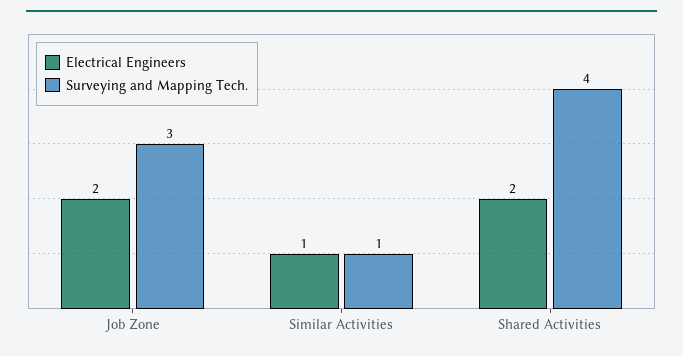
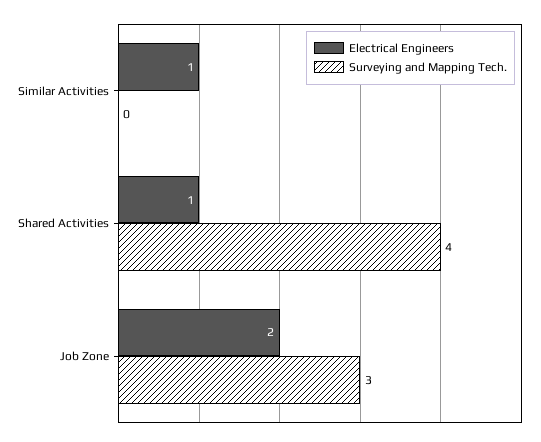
  {
    "Electrical Engineers": {
      "Job Zone": 2,
      "Similar Activities": 1,
-     "Shared Activities": 2
+     "Shared Activities": 1
    },
    "Surveying and Mapping Tech.": {
      "Job Zone": 3,
-     "Similar Activities": 1,
+     "Similar Activities": 0,
      "Shared Activities": 4
    }
  }

